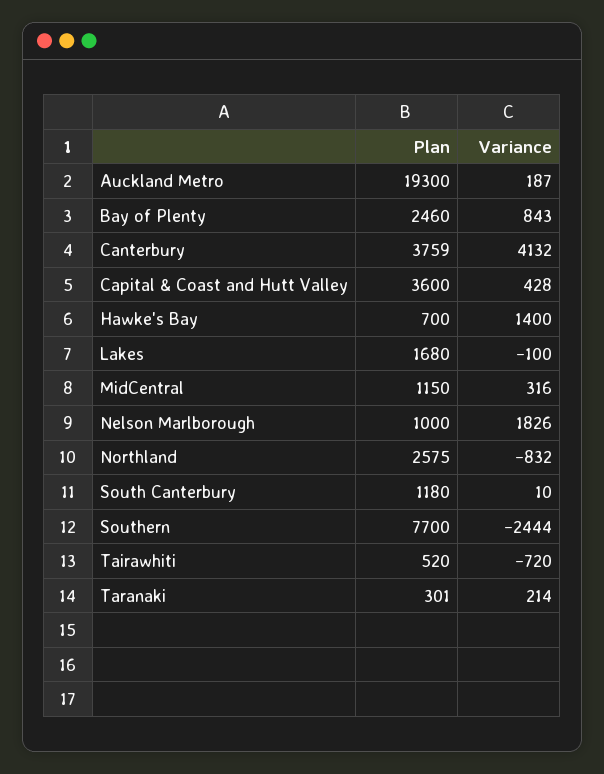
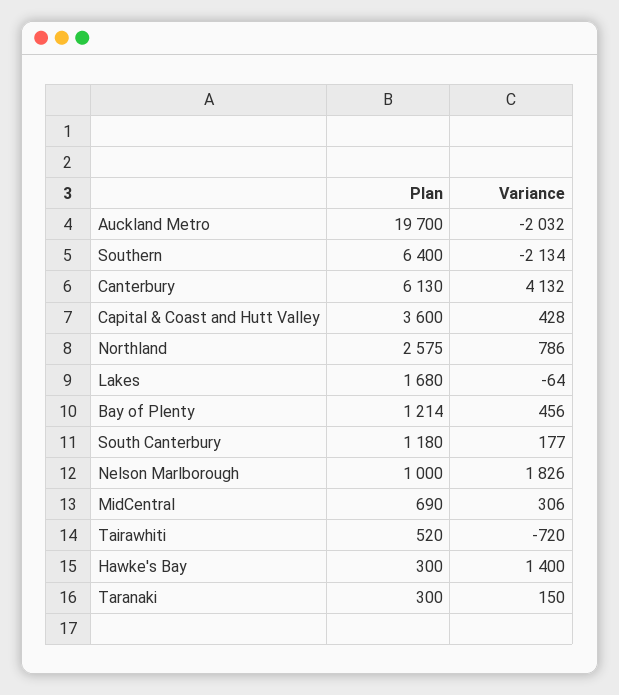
  {
    "Plan": {
-     "Auckland Metro": 19300,
+     "Auckland Metro": 19700,
-     "Bay of Plenty": 2460,
+     "Bay of Plenty": 1214,
-     "Canterbury": 3759,
+     "Canterbury": 6130,
      "Capital & Coast and Hutt Valley": 3600,
-     "Hawke's Bay": 700,
+     "Hawke's Bay": 300,
      "Lakes": 1680,
-     "MidCentral": 1150,
+     "MidCentral": 690,
      "Nelson Marlborough": 1000,
      "Northland": 2575,
      "South Canterbury": 1180,
-     "Southern": 7700,
+     "Southern": 6400,
      "Tairawhiti": 520,
-     "Taranaki": 301
+     "Taranaki": 300
    },
    "Variance": {
-     "Auckland Metro": 187,
+     "Auckland Metro": -2032,
-     "Bay of Plenty": 843,
+     "Bay of Plenty": 456,
      "Canterbury": 4132,
      "Capital & Coast and Hutt Valley": 428,
      "Hawke's Bay": 1400,
-     "Lakes": -100,
+     "Lakes": -64,
-     "MidCentral": 316,
+     "MidCentral": 306,
      "Nelson Marlborough": 1826,
-     "Northland": -832,
+     "Northland": 786,
-     "South Canterbury": 10,
+     "South Canterbury": 177,
-     "Southern": -2444,
+     "Southern": -2134,
      "Tairawhiti": -720,
-     "Taranaki": 214
+     "Taranaki": 150
    }
  }

